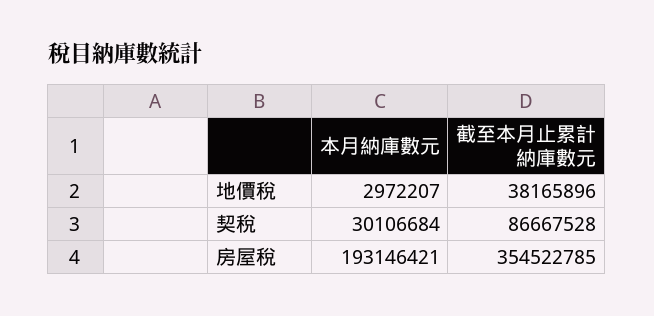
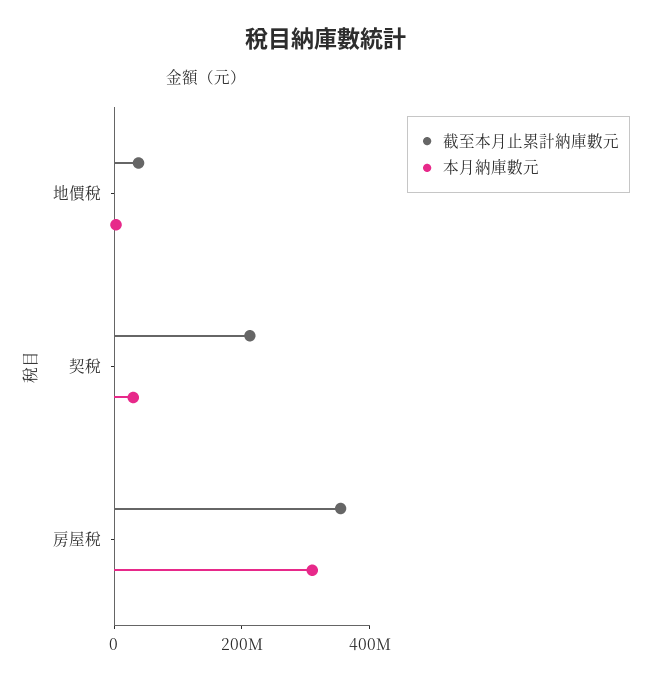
  {
    "本月納庫數元": {
      "地價稅": 2972207,
      "契稅": 30106684,
-     "房屋稅": 193146421
+     "房屋稅": 300000000
    },
    "截至本月止累計納庫數元": {
      "地價稅": 38165896,
-     "契稅": 86667528,
+     "契稅": 200000000,
      "房屋稅": 354522785
    }
  }

